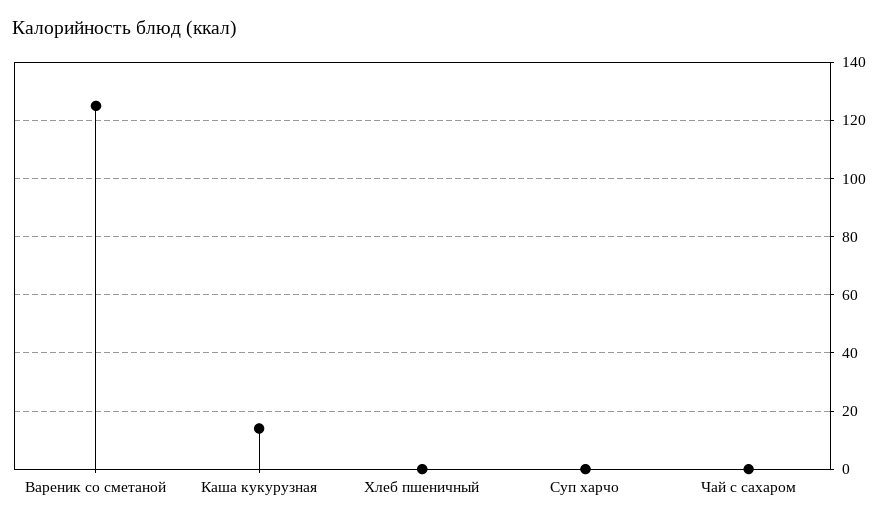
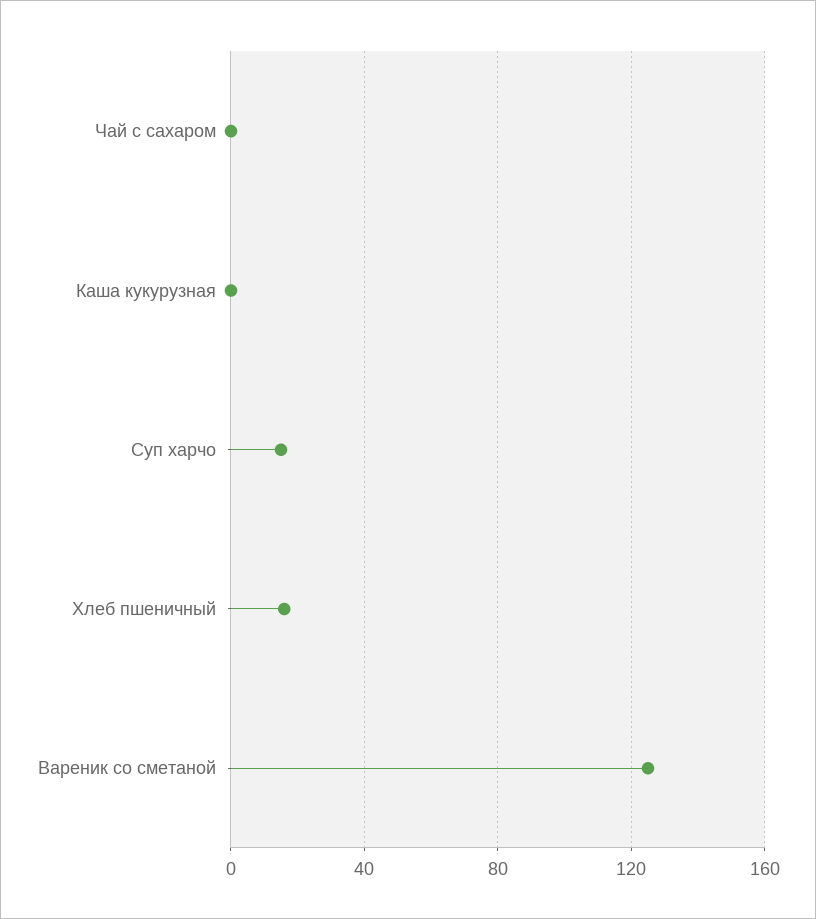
  {
    "Вареник со сметаной": 125,
-   "Каша кукурузная": 15,
+   "Каша кукурузная": 0,
-   "Хлеб пшеничный": 0,
+   "Хлеб пшеничный": 15,
-   "Суп харчо": 0,
+   "Суп харчо": 15,
    "Чай с сахаром": 0
  }

